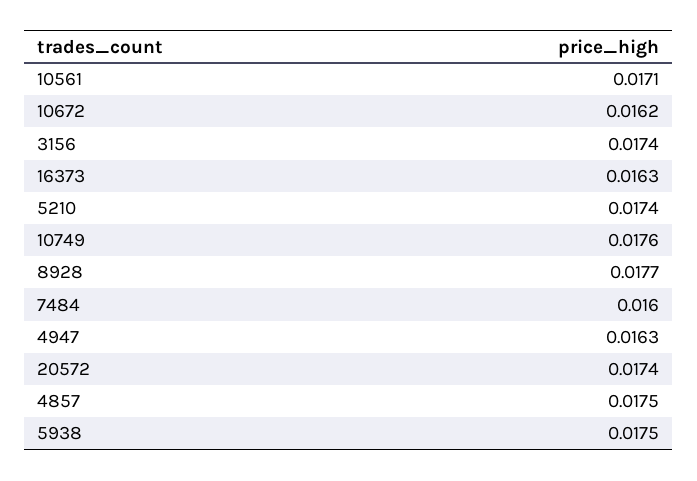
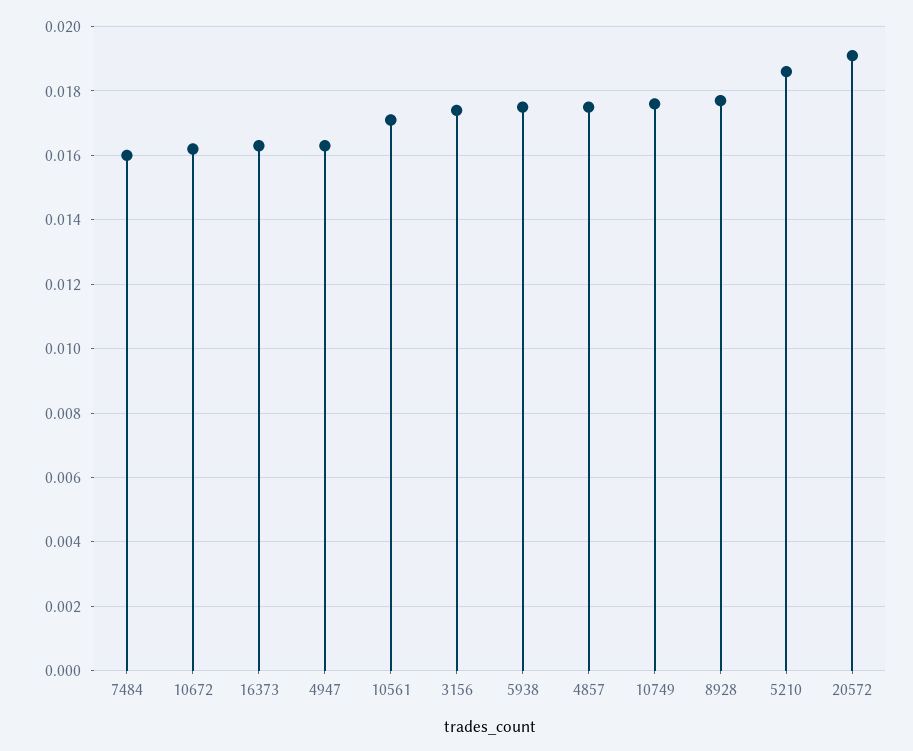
  {
    "10561": 0.0171,
    "10672": 0.0162,
    "3156": 0.0174,
    "16373": 0.0163,
-   "5210": 0.0174,
+   "5210": 0.0185,
    "10749": 0.0176,
    "8928": 0.0177,
    "7484": 0.016,
    "4947": 0.0163,
-   "20572": 0.0174,
+   "20572": 0.019,
    "4857": 0.0175,
    "5938": 0.0175
  }

